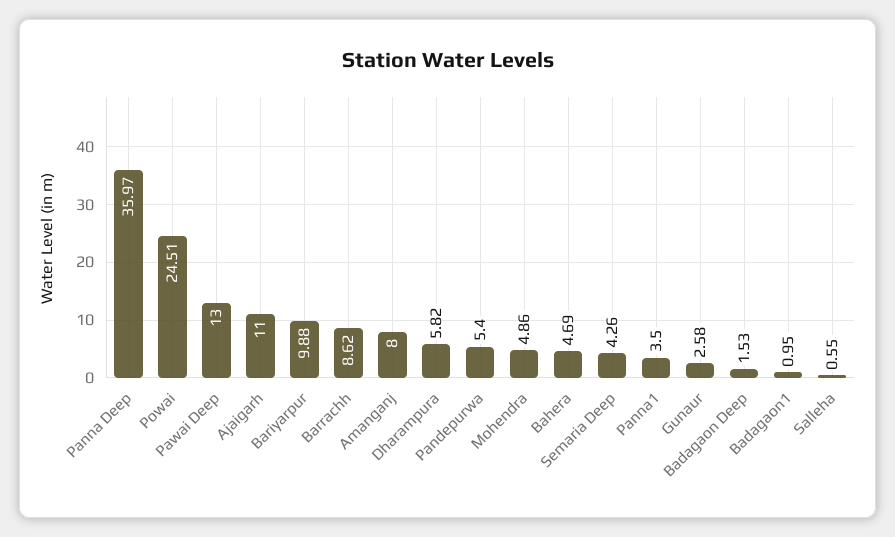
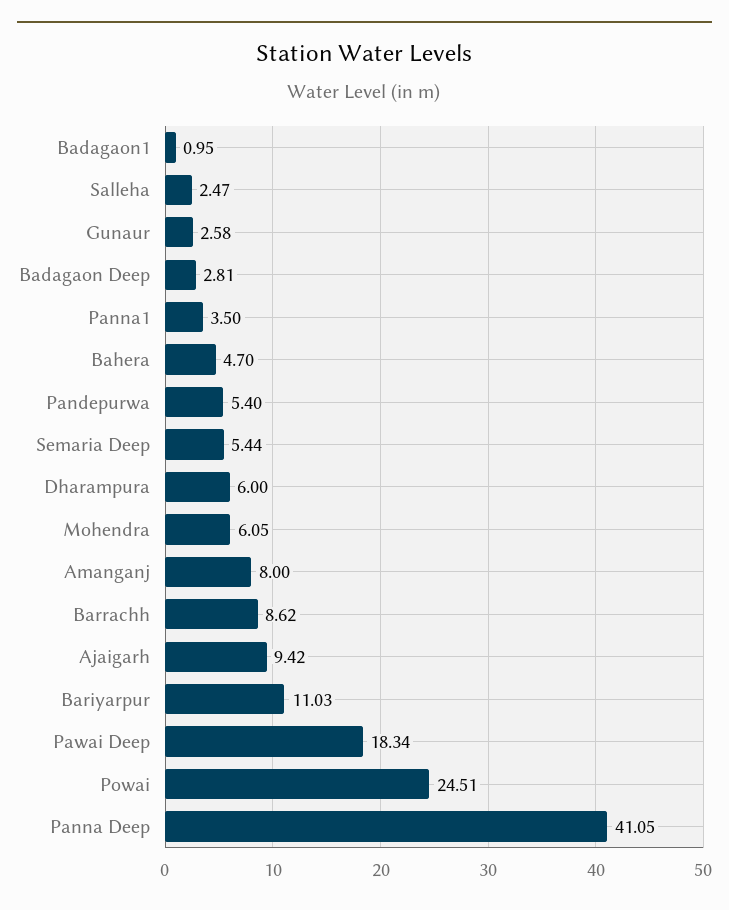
  {
-   "Panna Deep": 35.97,
+   "Panna Deep": 41.05,
    "Powai": 24.51,
-   "Pawai Deep": 13,
+   "Pawai Deep": 18.34,
-   "Ajaigarh": 11,
+   "Ajaigarh": 9.42,
-   "Bariyarpur": 9.88,
+   "Bariyarpur": 11.03,
    "Barrachh": 8.62,
    "Amanganj": 8,
-   "Dharampura": 5.82,
+   "Dharampura": 6,
    "Pandepurwa": 5.4,
-   "Mohendra": 4.86,
+   "Mohendra": 6.05,
-   "Bahera": 4.69,
+   "Bahera": 4.7,
-   "Semaria Deep": 4.26,
+   "Semaria Deep": 5.44,
    "Panna1": 3.5,
    "Gunaur": 2.58,
-   "Badagaon Deep": 1.53,
+   "Badagaon Deep": 2.81,
    "Badagaon1": 0.95,
-   "Salleha": 0.55
+   "Salleha": 2.47
  }

